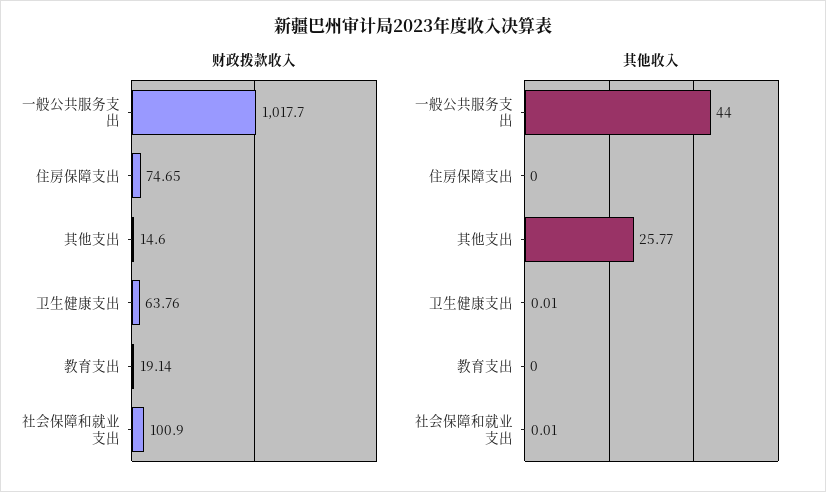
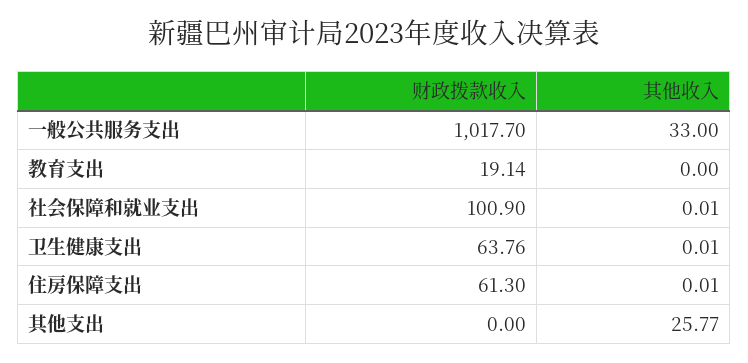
  {
    "财政拨款收入": {
      "一般公共服务支出": 1017.7,
-     "住房保障支出": 74.65,
+     "住房保障支出": 61.3,
-     "其他支出": 14.6,
+     "其他支出": 0,
      "卫生健康支出": 63.76,
      "教育支出": 19.14,
      "社会保障和就业支出": 100.9
    },
    "其他收入": {
-     "一般公共服务支出": 44,
+     "一般公共服务支出": 33,
-     "住房保障支出": 0,
+     "住房保障支出": 0.01,
      "其他支出": 25.77,
      "卫生健康支出": 0.01,
      "教育支出": 0,
      "社会保障和就业支出": 0.01
    }
  }

